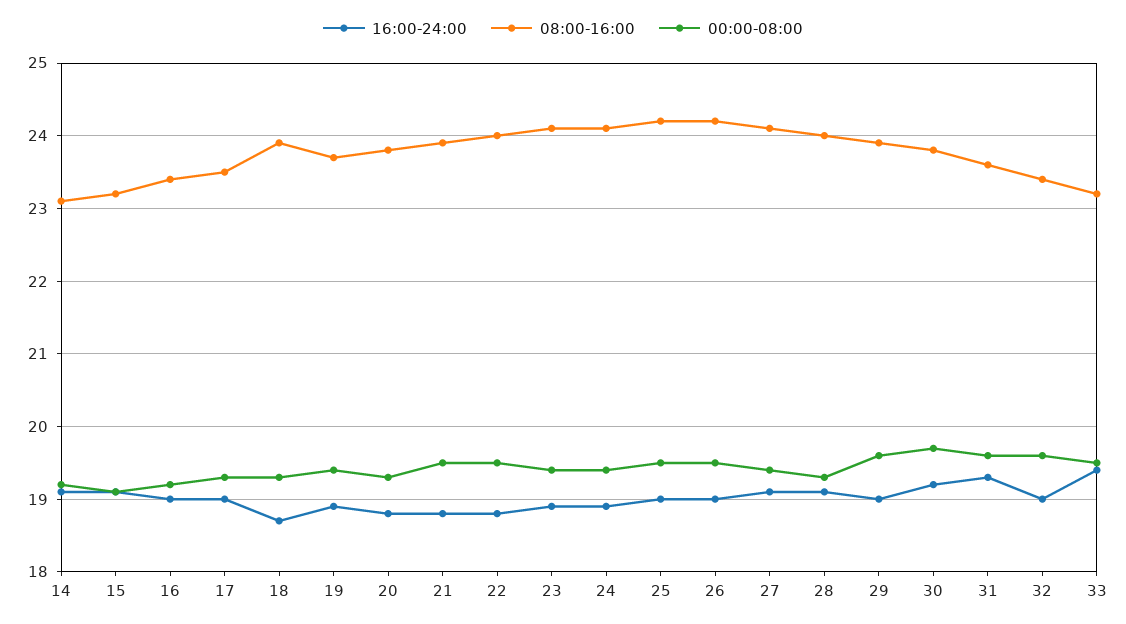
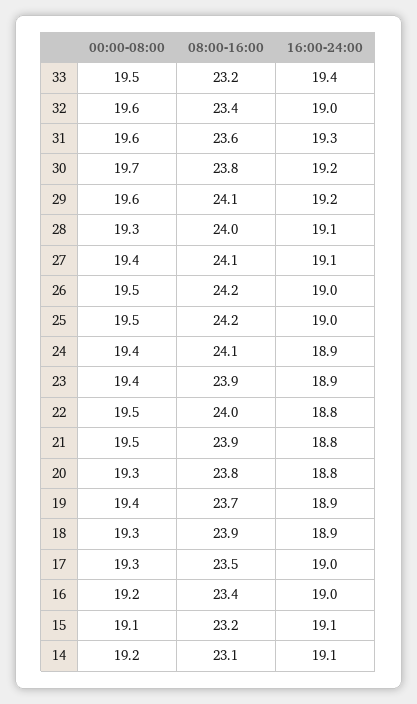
  {
    "16:00-24:00": {
      "14": 19.1,
      "15": 19.1,
      "16": 19,
      "17": 19,
-     "18": 18.7,
+     "18": 18.9,
      "19": 18.9,
      "20": 18.8,
      "21": 18.8,
      "22": 18.8,
      "23": 18.9,
      "24": 18.9,
      "25": 19,
      "26": 19,
      "27": 19.1,
      "28": 19.1,
-     "29": 19,
+     "29": 19.2,
      "30": 19.2,
      "31": 19.3,
      "32": 19,
      "33": 19.4
    },
    "08:00-16:00": {
      "14": 23.1,
      "15": 23.2,
      "16": 23.4,
      "17": 23.5,
      "18": 23.9,
      "19": 23.7,
      "20": 23.8,
      "21": 23.9,
      "22": 24,
-     "23": 24.1,
+     "23": 23.9,
      "24": 24.1,
      "25": 24.2,
      "26": 24.2,
      "27": 24.1,
      "28": 24,
-     "29": 23.9,
+     "29": 24.1,
      "30": 23.8,
      "31": 23.6,
      "32": 23.4,
      "33": 23.2
    },
    "00:00-08:00": {
      "14": 19.2,
      "15": 19.1,
      "16": 19.2,
      "17": 19.3,
      "18": 19.3,
      "19": 19.4,
      "20": 19.3,
      "21": 19.5,
      "22": 19.5,
      "23": 19.4,
      "24": 19.4,
      "25": 19.5,
      "26": 19.5,
      "27": 19.4,
      "28": 19.3,
      "29": 19.6,
      "30": 19.7,
      "31": 19.6,
      "32": 19.6,
      "33": 19.5
    }
  }

